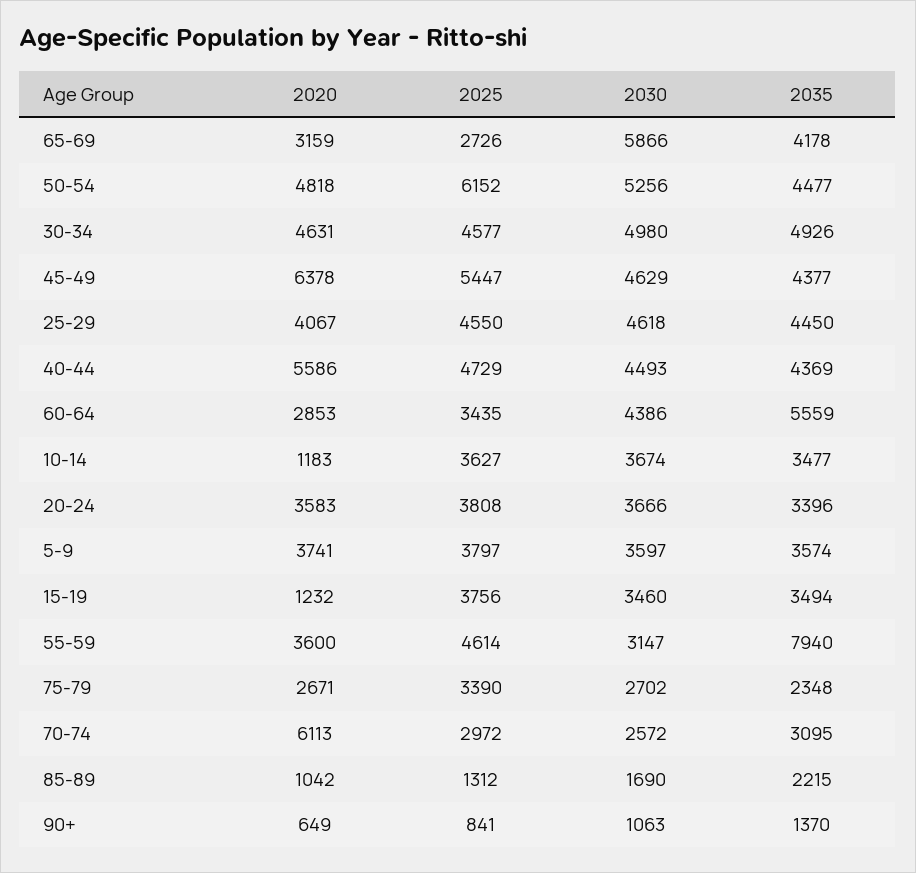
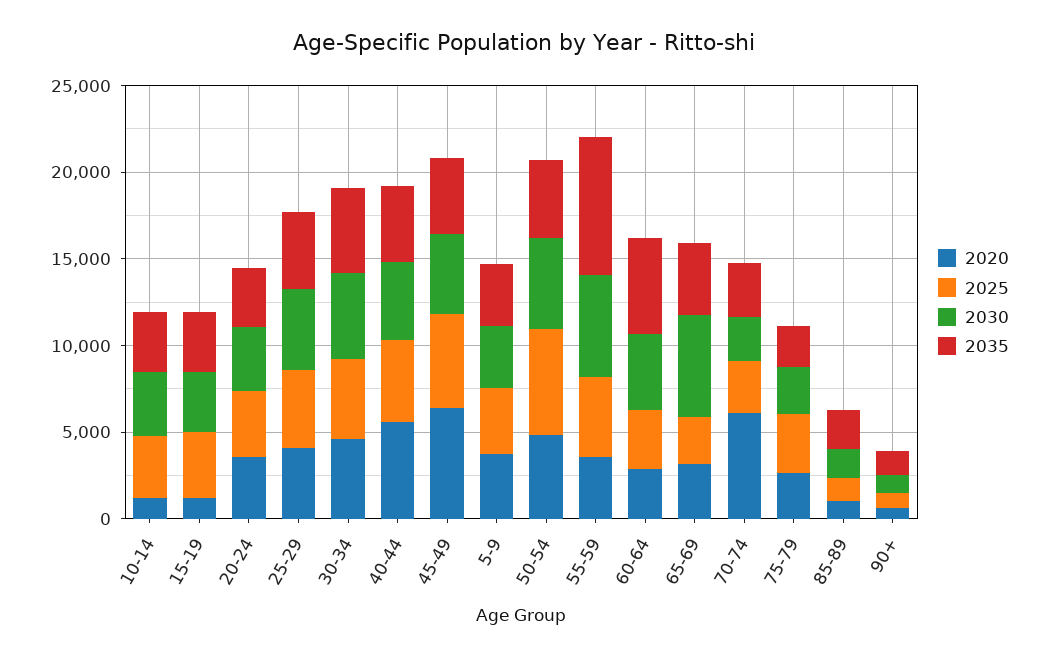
  {
    "2020": {
      "65-69": 3159,
      "50-54": 4818,
      "30-34": 4631,
      "45-49": 6378,
      "25-29": 4067,
      "40-44": 5586,
      "60-64": 2853,
      "10-14": 1183,
      "20-24": 3583,
      "5-9": 3741,
      "15-19": 1232,
      "55-59": 3600,
      "75-79": 2671,
      "70-74": 6113,
      "85-89": 1042,
      "90+": 649
    },
    "2025": {
      "65-69": 2726,
      "50-54": 6152,
      "30-34": 4577,
      "45-49": 5447,
      "25-29": 4550,
      "40-44": 4729,
      "60-64": 3435,
      "10-14": 3627,
      "20-24": 3808,
      "5-9": 3797,
      "15-19": 3756,
      "55-59": 4614,
      "75-79": 3390,
      "70-74": 2972,
      "85-89": 1312,
      "90+": 841
    },
    "2030": {
      "65-69": 5866,
      "50-54": 5256,
      "30-34": 4980,
      "45-49": 4629,
      "25-29": 4618,
      "40-44": 4493,
      "60-64": 4386,
      "10-14": 3674,
      "20-24": 3666,
      "5-9": 3597,
      "15-19": 3460,
-     "55-59": 3147,
+     "55-59": 6000,
      "75-79": 2702,
      "70-74": 2572,
      "85-89": 1690,
      "90+": 1063
    },
    "2035": {
      "65-69": 4178,
      "50-54": 4477,
      "30-34": 4926,
      "45-49": 4377,
      "25-29": 4450,
      "40-44": 4369,
      "60-64": 5559,
      "10-14": 3477,
      "20-24": 3396,
      "5-9": 3574,
      "15-19": 3494,
      "55-59": 7940,
      "75-79": 2348,
      "70-74": 3095,
      "85-89": 2215,
      "90+": 1370
    }
  }

